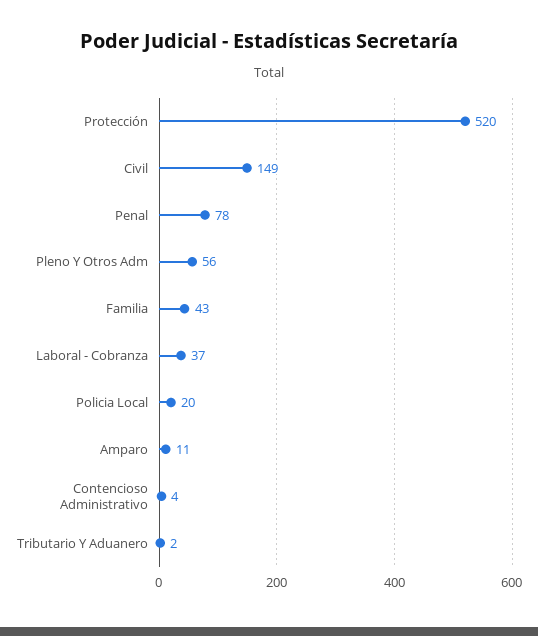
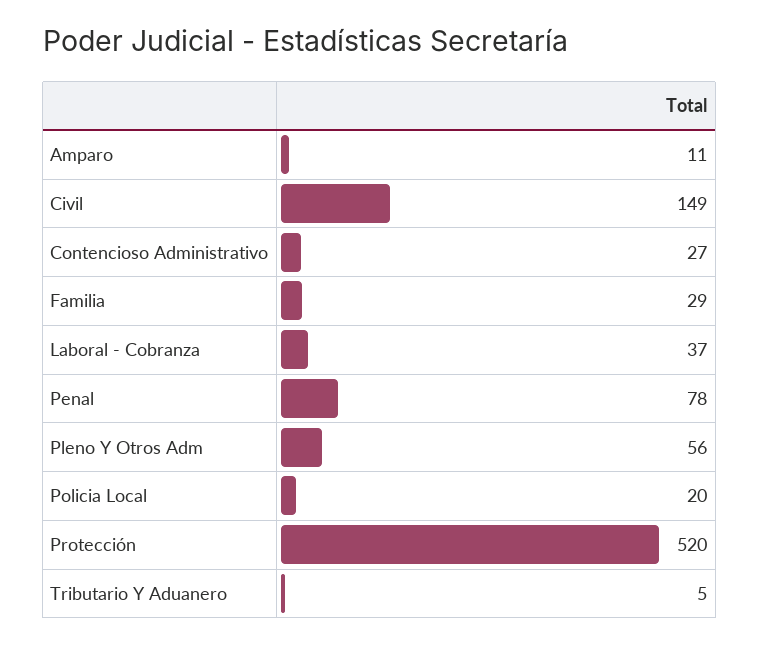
  {
    "Protección": 520,
    "Civil": 149,
    "Penal": 78,
    "Pleno Y Otros Adm": 56,
-   "Familia": 43,
+   "Familia": 29,
    "Laboral - Cobranza": 37,
    "Policia Local": 20,
    "Amparo": 11,
-   "Contencioso Administrativo": 4,
+   "Contencioso Administrativo": 27,
-   "Tributario Y Aduanero": 2
+   "Tributario Y Aduanero": 5
  }

